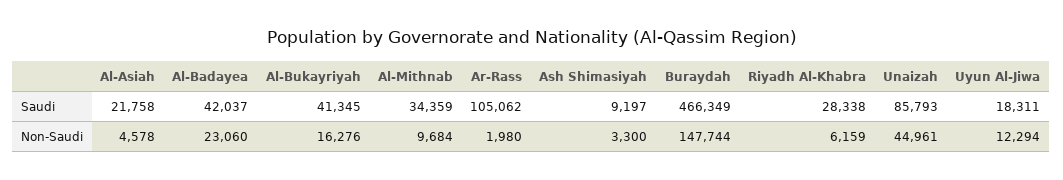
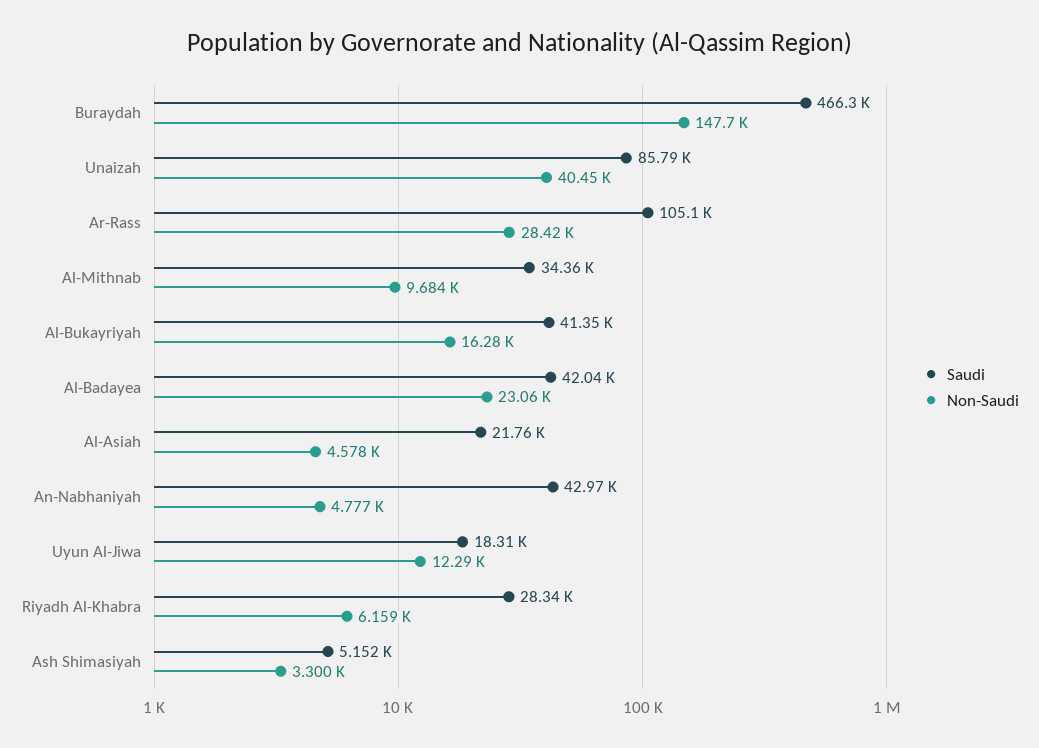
  {
    "Saudi": {
      "Al-Asiah": 21758,
      "Al-Badayea": 42037,
      "Al-Bukayriyah": 41345,
      "Al-Mithnab": 34359,
      "Ar-Rass": 105062,
-     "Ash Shimasiyah": 9197,
+     "Ash Shimasiyah": 5152,
      "Buraydah": 466349,
      "Riyadh Al-Khabra": 28338,
      "Unaizah": 85793,
-     "Uyun Al-Jiwa": 18311
+     "Uyun Al-Jiwa": 18311,
+     "An-Nabhaniyah": 42970
    },
    "Non-Saudi": {
      "Al-Asiah": 4578,
      "Al-Badayea": 23060,
      "Al-Bukayriyah": 16276,
      "Al-Mithnab": 9684,
-     "Ar-Rass": 1980,
+     "Ar-Rass": 28420,
      "Ash Shimasiyah": 3300,
      "Buraydah": 147744,
      "Riyadh Al-Khabra": 6159,
-     "Unaizah": 44961,
+     "Unaizah": 40450,
-     "Uyun Al-Jiwa": 12294
+     "Uyun Al-Jiwa": 12294,
+     "An-Nabhaniyah": 4777
    }
  }

